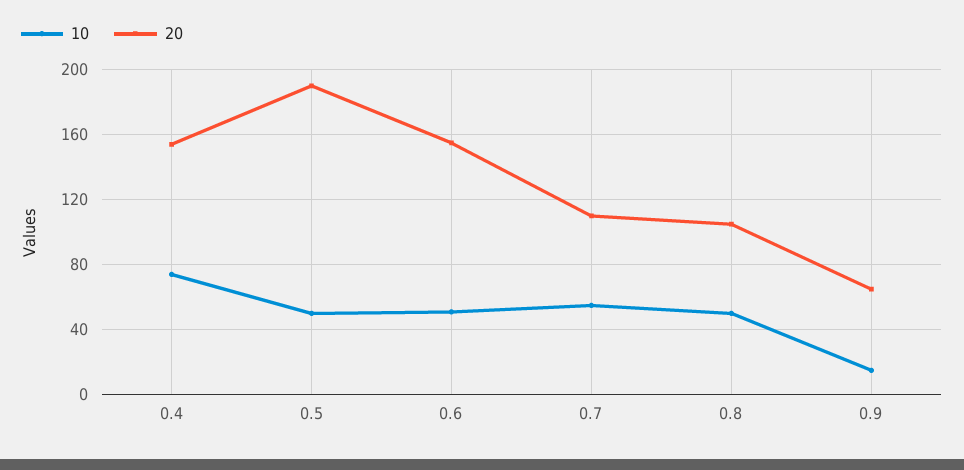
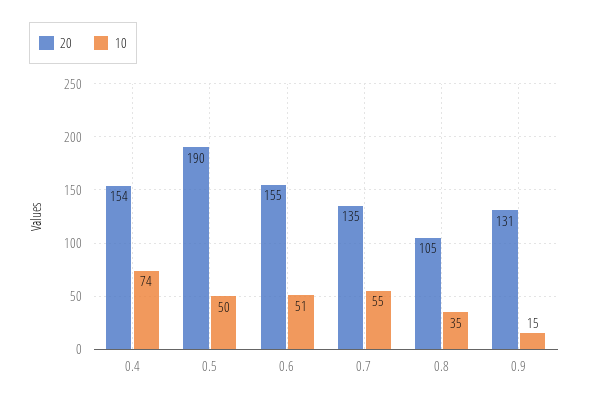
  {
    "10": {
      "0.4": 74,
      "0.5": 50,
      "0.6": 51,
      "0.7": 55,
-     "0.8": 50,
+     "0.8": 35,
      "0.9": 15
    },
    "20": {
      "0.4": 154,
      "0.5": 190,
      "0.6": 155,
-     "0.7": 110,
+     "0.7": 135,
      "0.8": 105,
-     "0.9": 65
+     "0.9": 131
    }
  }

